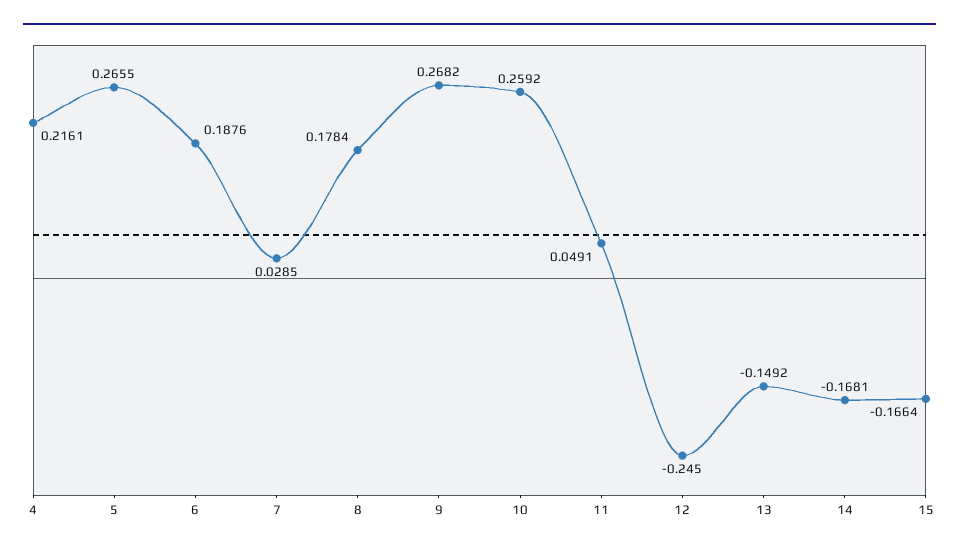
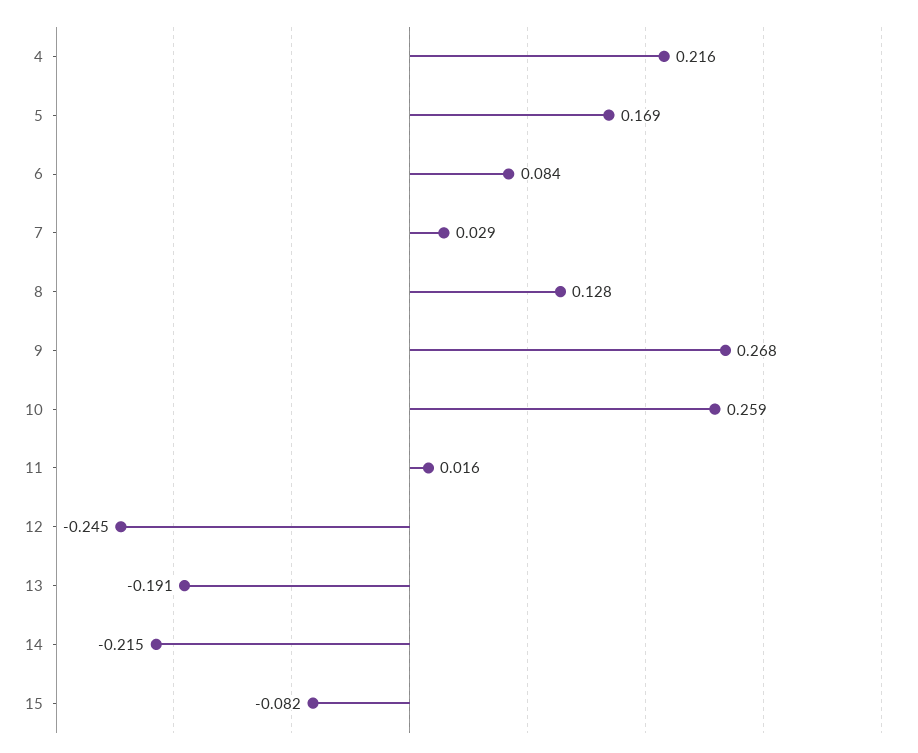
  {
    "4": 0.2161,
-   "5": 0.2655,
+   "5": 0.169,
-   "6": 0.1876,
+   "6": 0.084,
    "7": 0.0285,
-   "8": 0.1784,
+   "8": 0.128,
    "9": 0.2682,
    "10": 0.2592,
-   "11": 0.0491,
+   "11": 0.016,
    "12": -0.245,
-   "13": -0.1492,
+   "13": -0.191,
-   "14": -0.1681,
+   "14": -0.215,
-   "15": -0.1664
+   "15": -0.082
  }

